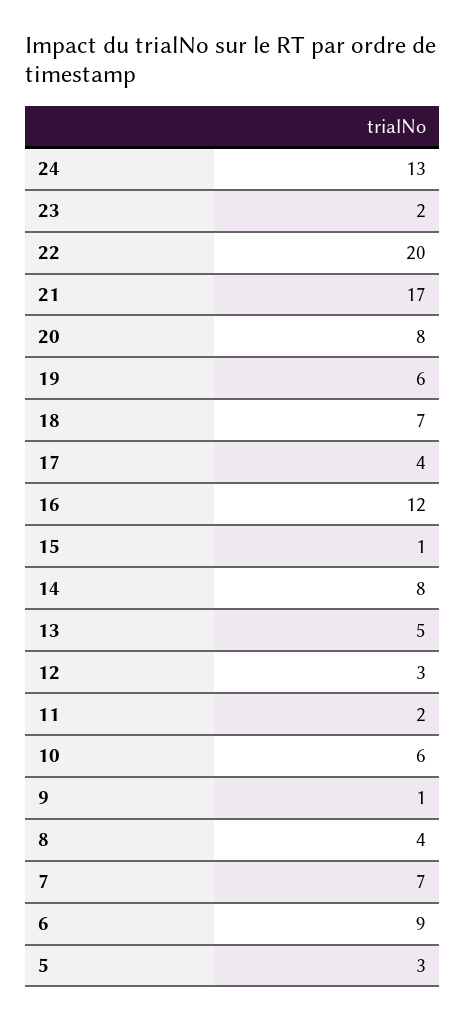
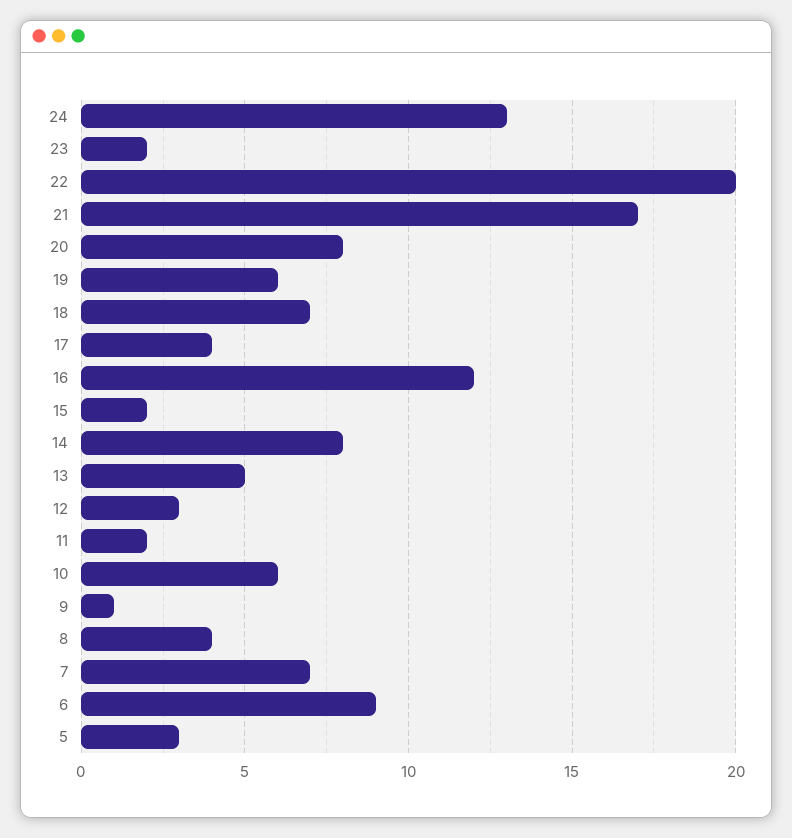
  {
    "24": 13,
    "23": 2,
    "22": 20,
    "21": 17,
    "20": 8,
    "19": 6,
    "18": 7,
    "17": 4,
    "16": 12,
-   "15": 1,
+   "15": 2,
    "14": 8,
    "13": 5,
    "12": 3,
    "11": 2,
    "10": 6,
    "9": 1,
    "8": 4,
    "7": 7,
    "6": 9,
    "5": 3
  }

